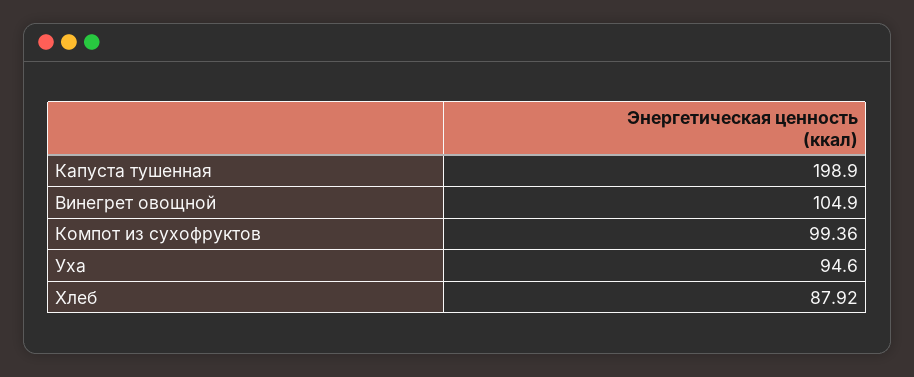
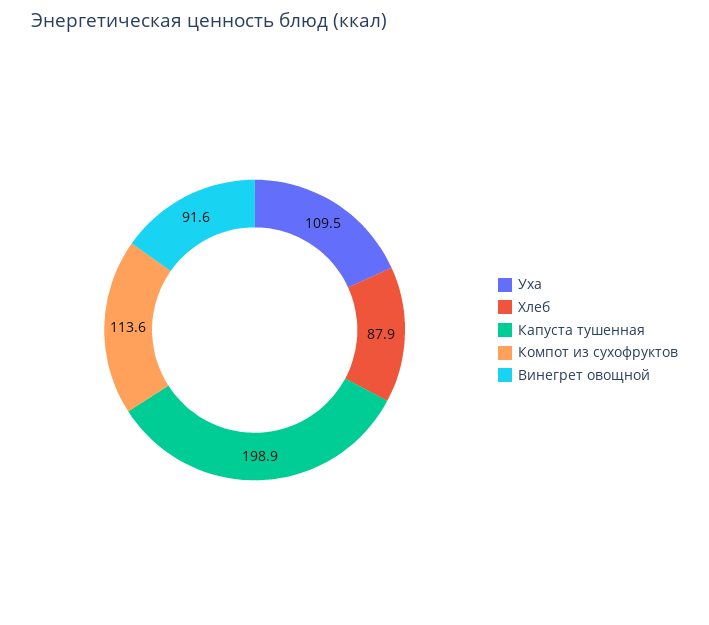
  {
    "Капуста тушенная": 198.9,
-   "Винегрет овощной": 104.9,
+   "Винегрет овощной": 91.6,
-   "Компот из сухофруктов": 99.36,
+   "Компот из сухофруктов": 113.6,
-   "Уха": 94.6,
+   "Уха": 109.5,
    "Хлеб": 87.92
  }

